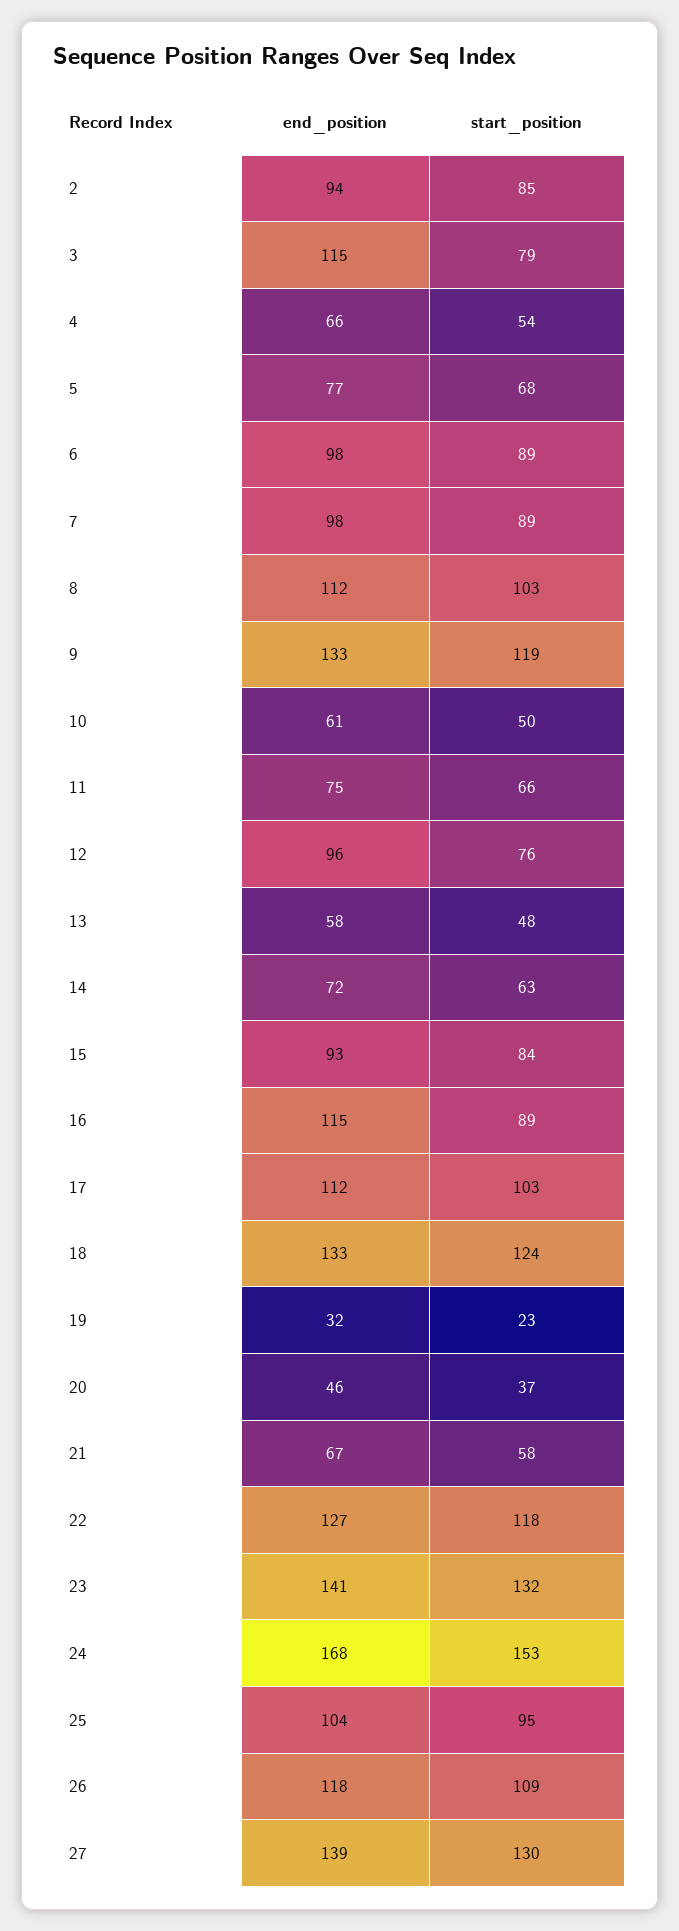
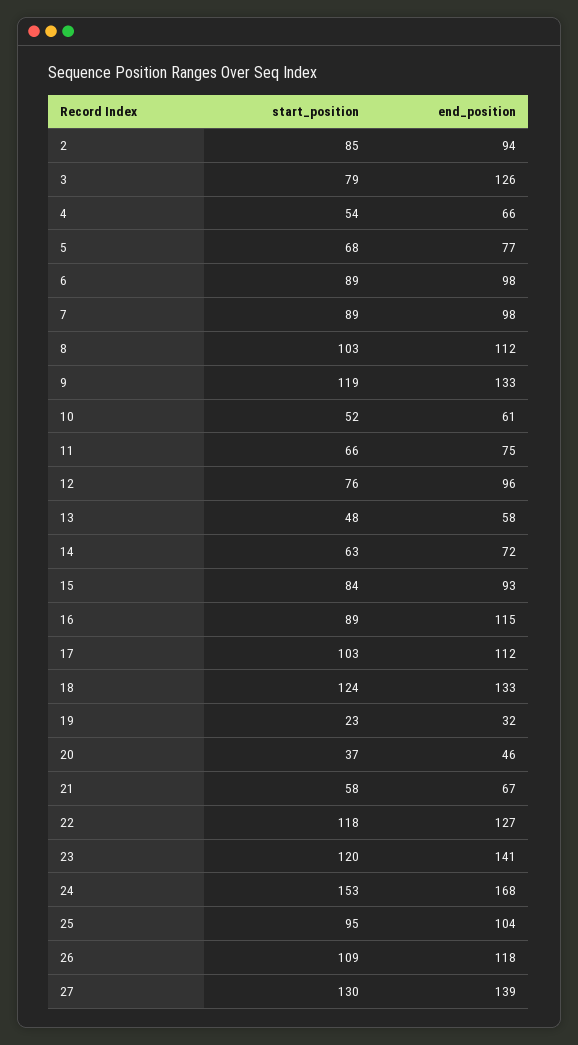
  {
    "end_position": {
      "2": 94,
-     "3": 115,
+     "3": 126,
      "4": 66,
      "5": 77,
      "6": 98,
      "7": 98,
      "8": 112,
      "9": 133,
      "10": 61,
      "11": 75,
      "12": 96,
      "13": 58,
      "14": 72,
      "15": 93,
      "16": 115,
      "17": 112,
      "18": 133,
      "19": 32,
      "20": 46,
      "21": 67,
      "22": 127,
      "23": 141,
      "24": 168,
      "25": 104,
      "26": 118,
      "27": 139
    },
    "start_position": {
      "2": 85,
      "3": 79,
      "4": 54,
      "5": 68,
      "6": 89,
      "7": 89,
      "8": 103,
      "9": 119,
-     "10": 50,
+     "10": 52,
      "11": 66,
      "12": 76,
      "13": 48,
      "14": 63,
      "15": 84,
      "16": 89,
      "17": 103,
      "18": 124,
      "19": 23,
      "20": 37,
      "21": 58,
      "22": 118,
-     "23": 132,
+     "23": 120,
      "24": 153,
      "25": 95,
      "26": 109,
      "27": 130
    }
  }

